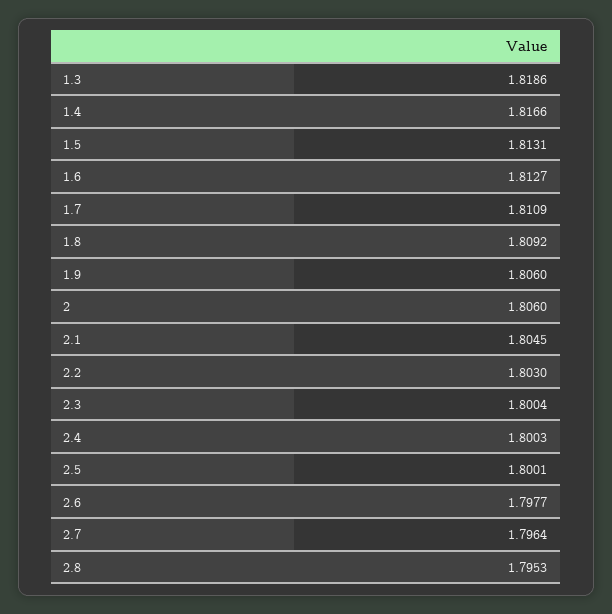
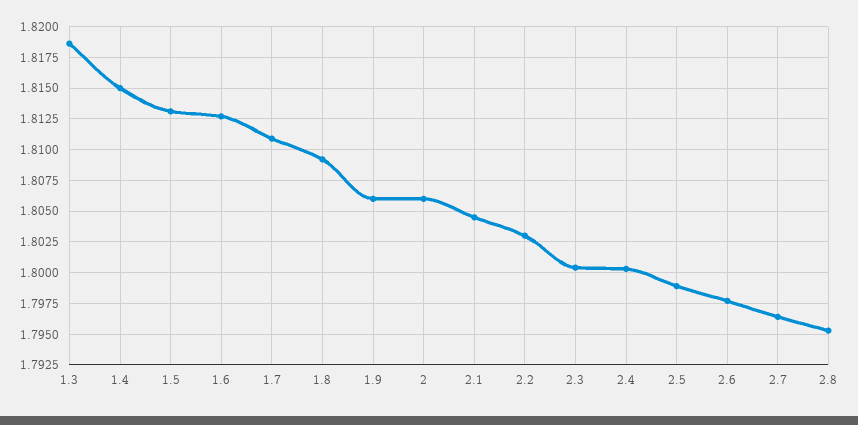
  {
    "1.3": 1.8186,
-   "1.4": 1.8166,
+   "1.4": 1.815,
    "1.5": 1.8131,
    "1.6": 1.8127,
    "1.7": 1.8109,
    "1.8": 1.8092,
    "1.9": 1.806,
    "2": 1.806,
    "2.1": 1.8045,
    "2.2": 1.803,
    "2.3": 1.8004,
    "2.4": 1.8003,
-   "2.5": 1.8001,
+   "2.5": 1.799,
    "2.6": 1.7977,
    "2.7": 1.7964,
    "2.8": 1.7953
  }

